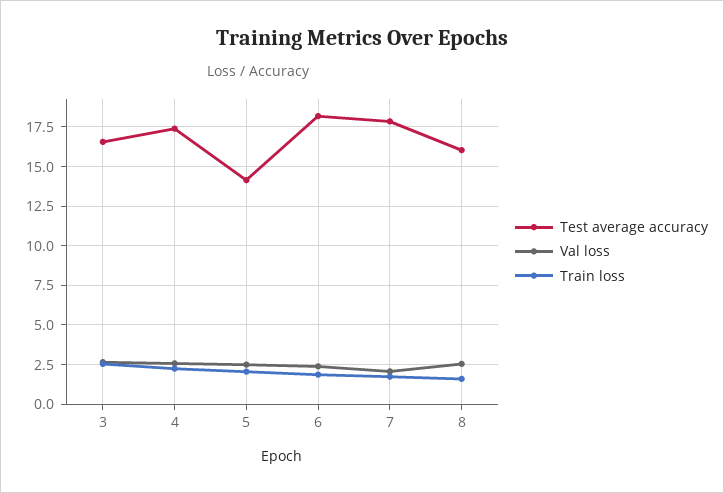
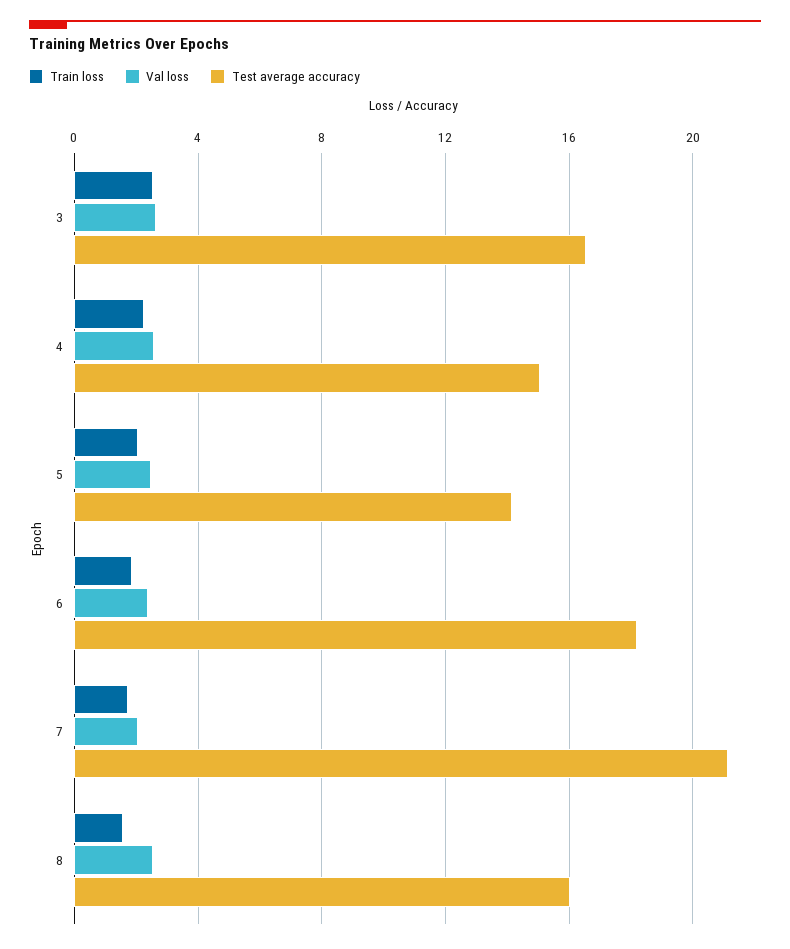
  {
    "Test average accuracy": {
      "3": 16.5,
-     "4": 17.5,
+     "4": 15,
      "5": 14,
      "6": 18,
-     "7": 18,
+     "7": 21,
      "8": 16
    },
    "Val loss": {
      "3": 2.5,
      "4": 2.5,
      "5": 2.5,
      "6": 2.5,
      "7": 2,
      "8": 2.5
    },
    "Train loss": {
      "3": 2.5,
      "4": 2,
      "5": 2,
      "6": 2,
      "7": 1.5,
      "8": 1.5
    }
  }

